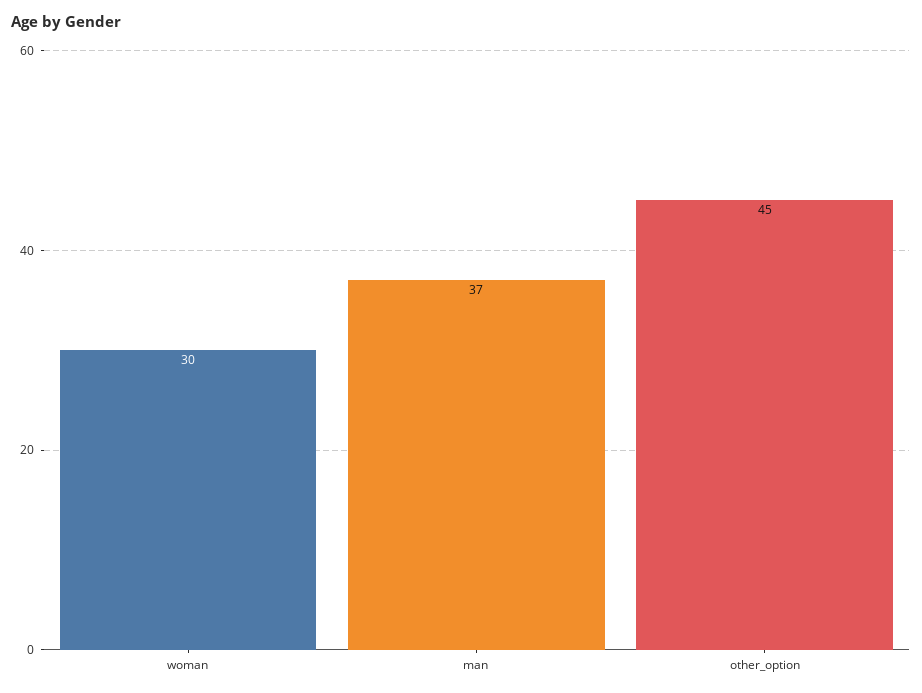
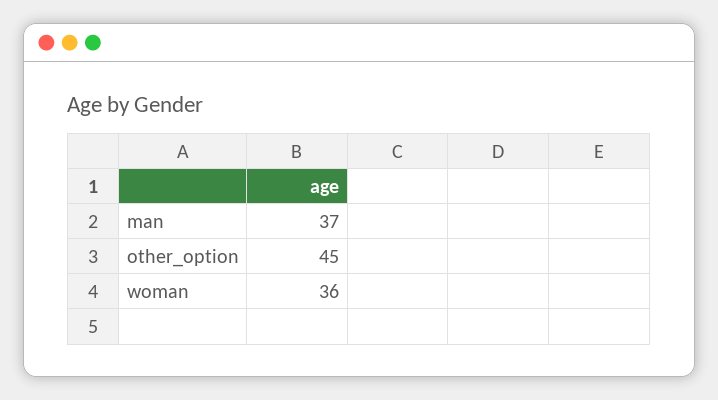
  {
-   "woman": 30,
+   "woman": 36,
    "man": 37,
    "other_option": 45
  }

